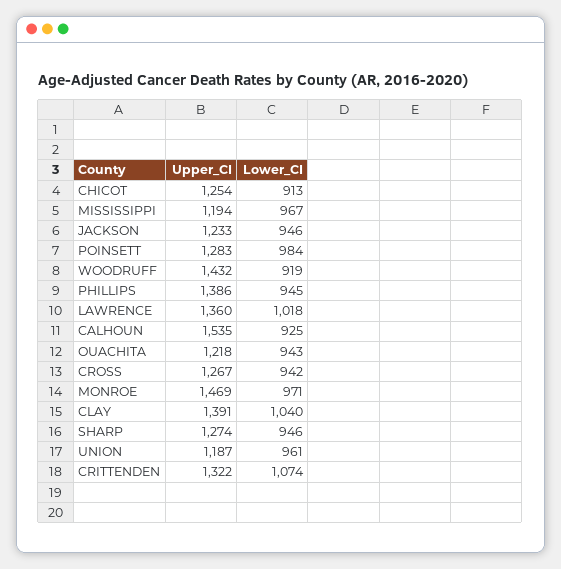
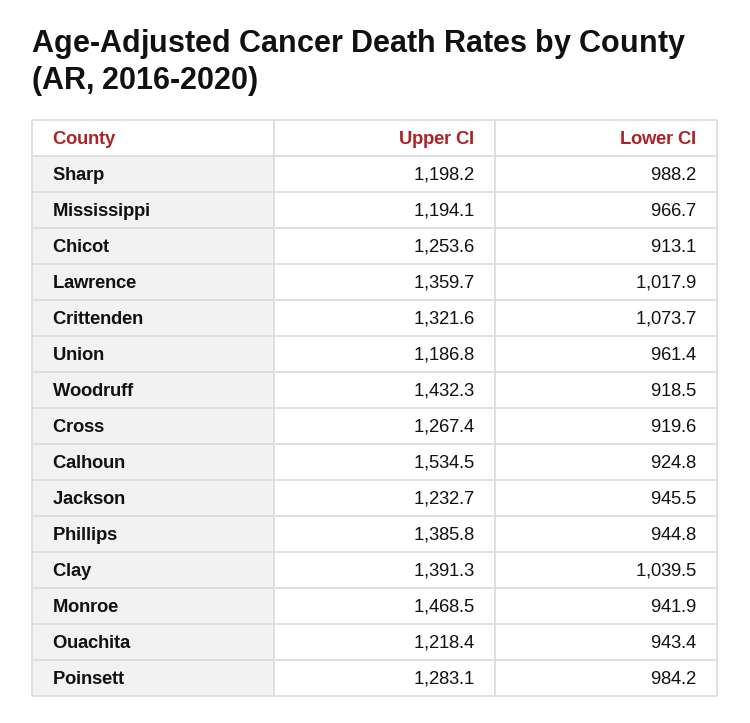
  {
    "Upper_CI": {
      "CHICOT": 1253.6,
      "MISSISSIPPI": 1194.1,
      "JACKSON": 1232.7,
      "POINSETT": 1283.1,
      "WOODRUFF": 1432.3,
      "PHILLIPS": 1385.8,
      "LAWRENCE": 1359.7,
      "CALHOUN": 1534.5,
      "OUACHITA": 1218.4,
      "CROSS": 1267.4,
      "MONROE": 1468.5,
      "CLAY": 1391.3,
-     "SHARP": 1274,
+     "SHARP": 1198.2,
      "UNION": 1186.8,
      "CRITTENDEN": 1321.6
    },
    "Lower_CI": {
      "CHICOT": 913.1,
      "MISSISSIPPI": 966.7,
      "JACKSON": 945.5,
      "POINSETT": 984.2,
      "WOODRUFF": 918.5,
      "PHILLIPS": 944.8,
      "LAWRENCE": 1017.9,
      "CALHOUN": 924.8,
      "OUACHITA": 943.4,
-     "CROSS": 942,
+     "CROSS": 919.6,
-     "MONROE": 971,
+     "MONROE": 941.9,
      "CLAY": 1039.5,
-     "SHARP": 946,
+     "SHARP": 988.2,
      "UNION": 961.4,
      "CRITTENDEN": 1073.7
    }
  }

